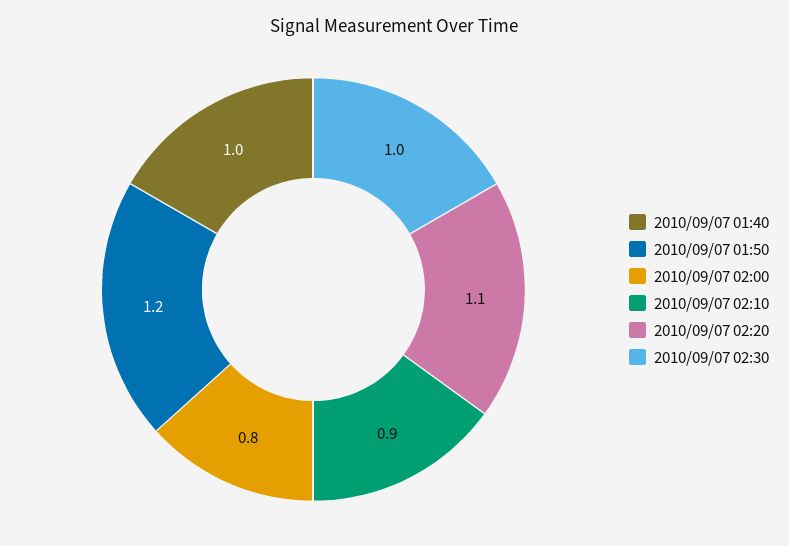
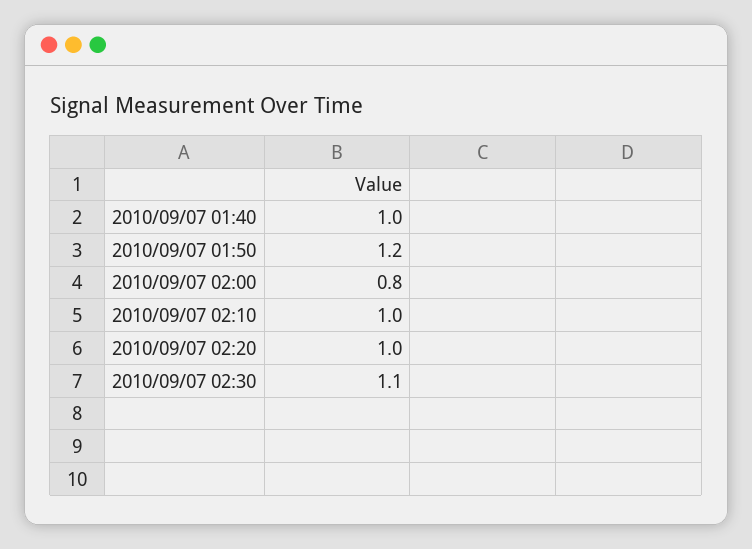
  {
    "2010/09/07 01:40": 1,
    "2010/09/07 01:50": 1.2,
    "2010/09/07 02:00": 0.8,
-   "2010/09/07 02:10": 0.9,
+   "2010/09/07 02:10": 1,
-   "2010/09/07 02:20": 1.1,
+   "2010/09/07 02:20": 1,
-   "2010/09/07 02:30": 1
+   "2010/09/07 02:30": 1.1
  }

